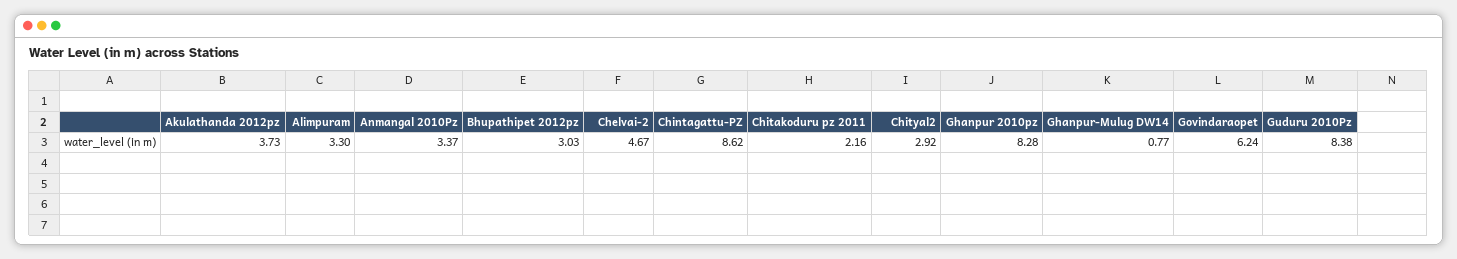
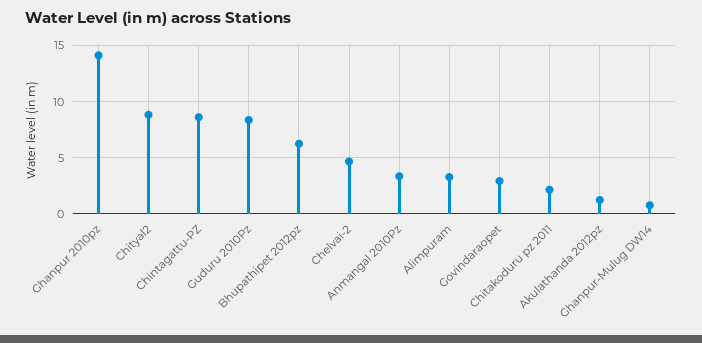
  {
-   "Akulathanda 2012pz": 3.73,
+   "Akulathanda 2012pz": 1,
    "Alimpuram": 3.3,
    "Anmangal 2010Pz": 3.37,
-   "Bhupathipet 2012pz": 3.03,
+   "Bhupathipet 2012pz": 6,
    "Chelvai-2": 4.67,
    "Chintagattu-PZ": 8.62,
    "Chitakoduru pz 2011": 2.16,
-   "Chityal2": 2.92,
+   "Chityal2": 9,
-   "Ghanpur 2010pz": 8.28,
+   "Ghanpur 2010pz": 14,
    "Ghanpur-Mulug DW14": 0.77,
-   "Govindaraopet": 6.24,
+   "Govindaraopet": 3,
    "Guduru 2010Pz": 8.38
  }

